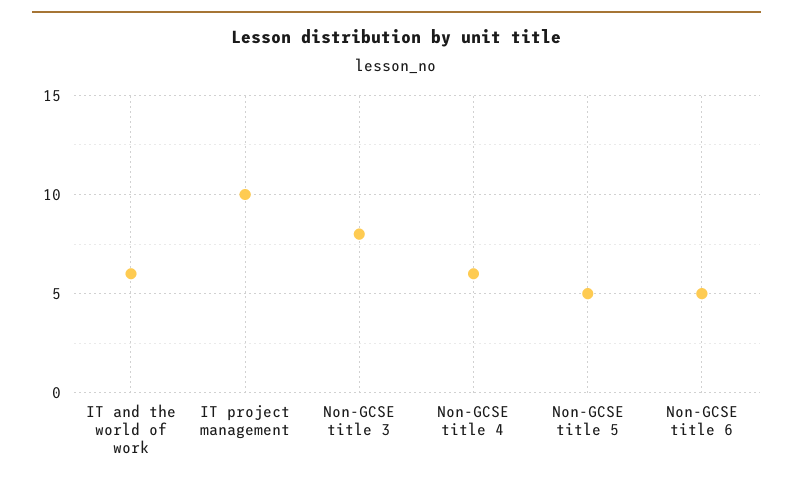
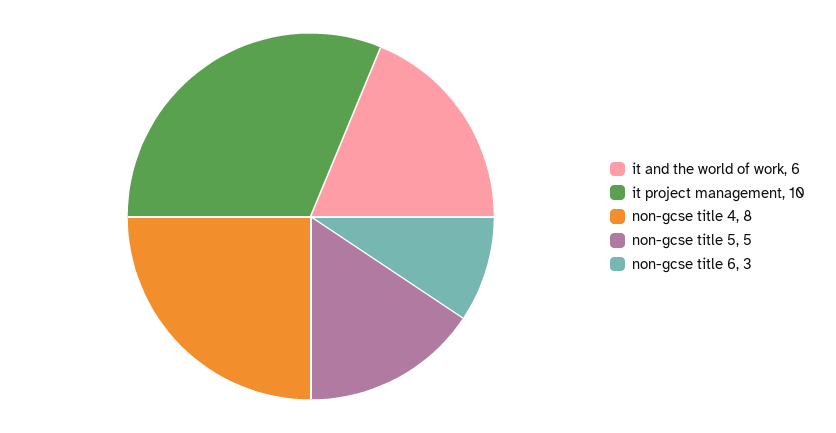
  {
    "IT and the world of work": 6,
    "IT project management": 10,
-   "Non-GCSE title 3": 8,
-   "Non-GCSE title 4": 6,
+   "Non-GCSE title 4": 8,
    "Non-GCSE title 5": 5,
-   "Non-GCSE title 6": 5
+   "Non-GCSE title 6": 3
  }

